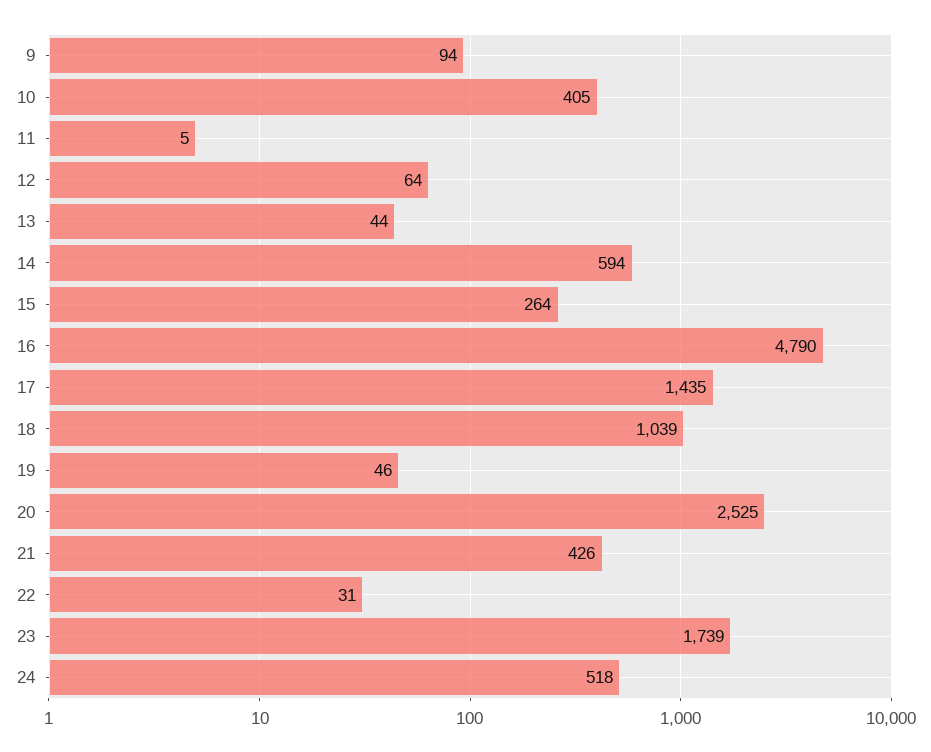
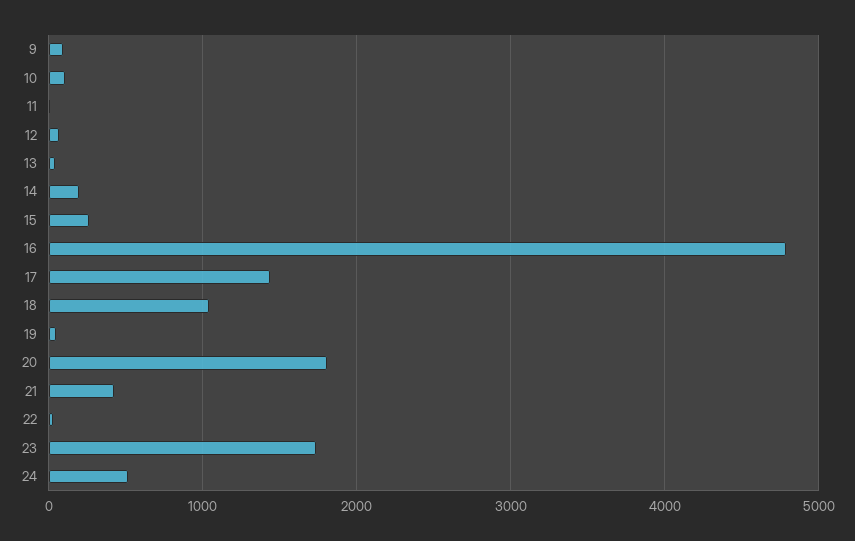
  {
    "9": 94,
-   "10": 405,
+   "10": 100,
    "11": 5,
    "12": 64,
    "13": 44,
-   "14": 594,
+   "14": 200,
    "15": 264,
    "16": 4790,
    "17": 1435,
    "18": 1039,
    "19": 46,
-   "20": 2525,
+   "20": 1800,
    "21": 426,
    "22": 31,
    "23": 1739,
    "24": 518
  }

